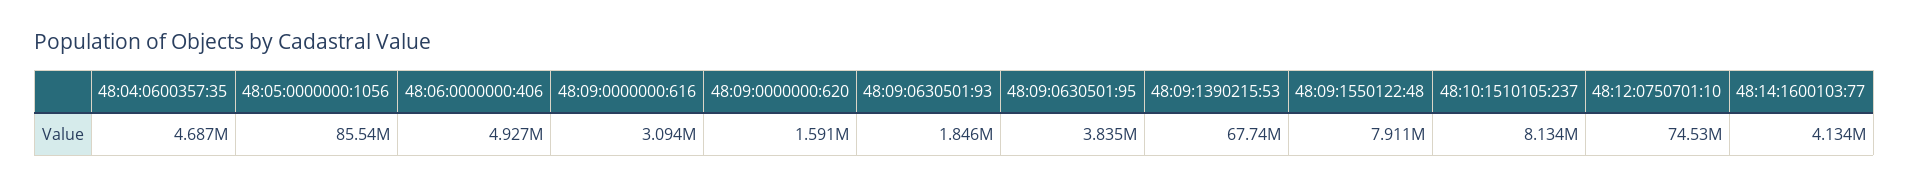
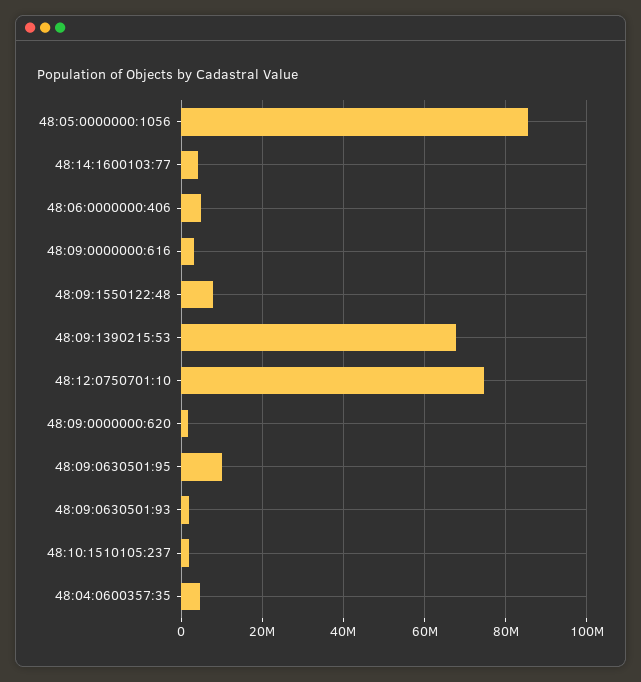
  {
    "48:04:0600357:35": 4687000,
    "48:05:0000000:1056": 85540000,
    "48:06:0000000:406": 4927000,
    "48:09:0000000:616": 3094000,
    "48:09:0000000:620": 1591000,
    "48:09:0630501:93": 1846000,
-   "48:09:0630501:95": 3835000,
+   "48:09:0630501:95": 10000000,
    "48:09:1390215:53": 67740000,
    "48:09:1550122:48": 7911000,
-   "48:10:1510105:237": 8134000,
+   "48:10:1510105:237": 2000000,
    "48:12:0750701:10": 74530000,
    "48:14:1600103:77": 4134000
  }

